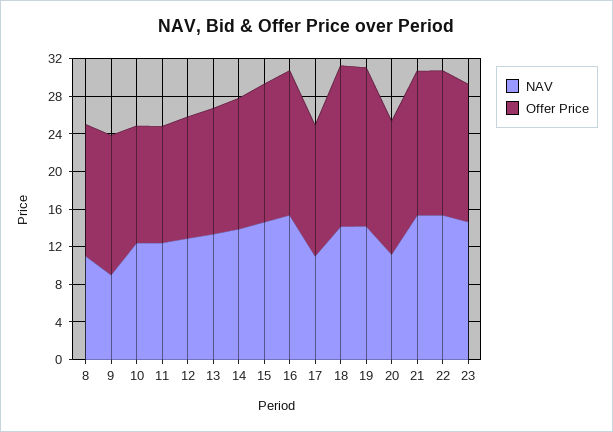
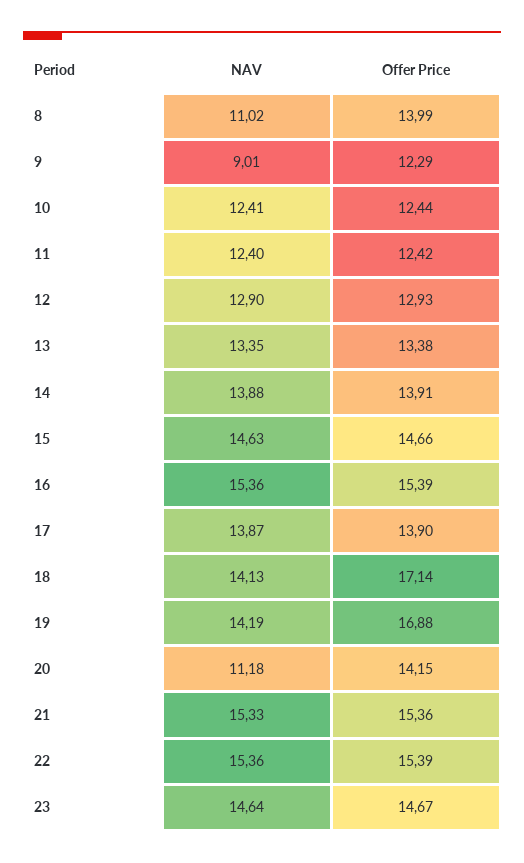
  {
    "NAV": {
      "8": 11.02,
      "9": 9.01,
      "10": 12.41,
      "11": 12.4,
      "12": 12.9,
      "13": 13.35,
      "14": 13.88,
      "15": 14.63,
      "16": 15.36,
-     "17": 11,
+     "17": 13.87,
      "18": 14.13,
      "19": 14.19,
      "20": 11.18,
      "21": 15.33,
      "22": 15.36,
      "23": 14.64
    },
    "Offer Price": {
      "8": 13.99,
-     "9": 15,
+     "9": 12.29,
      "10": 12.44,
      "11": 12.42,
      "12": 12.93,
      "13": 13.38,
      "14": 13.91,
      "15": 14.66,
      "16": 15.39,
      "17": 13.9,
      "18": 17.14,
      "19": 16.88,
      "20": 14.15,
      "21": 15.36,
      "22": 15.39,
      "23": 14.67
    }
  }

